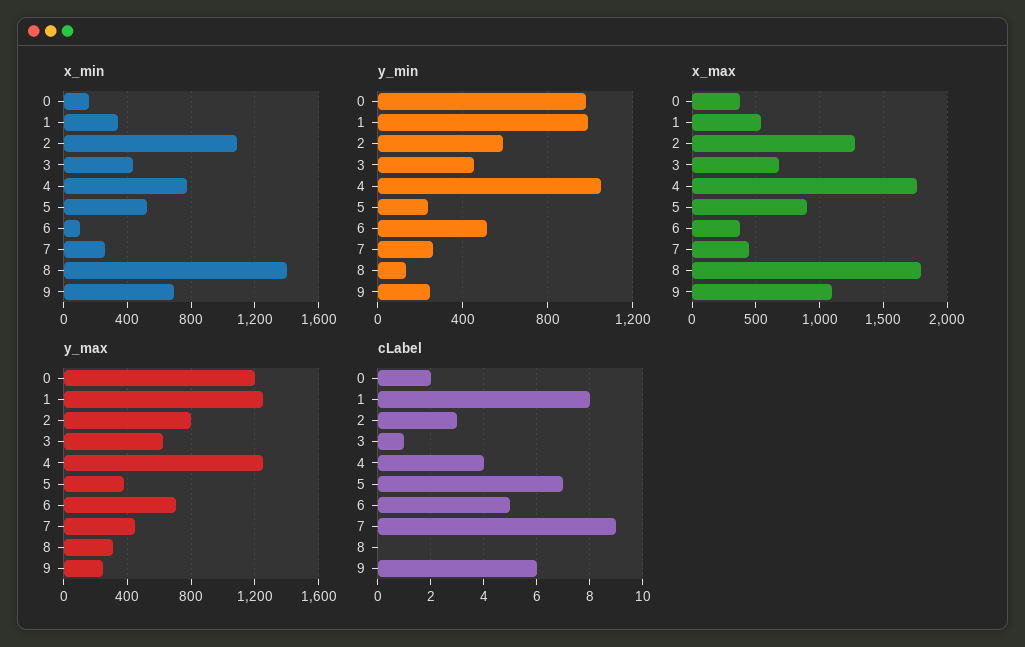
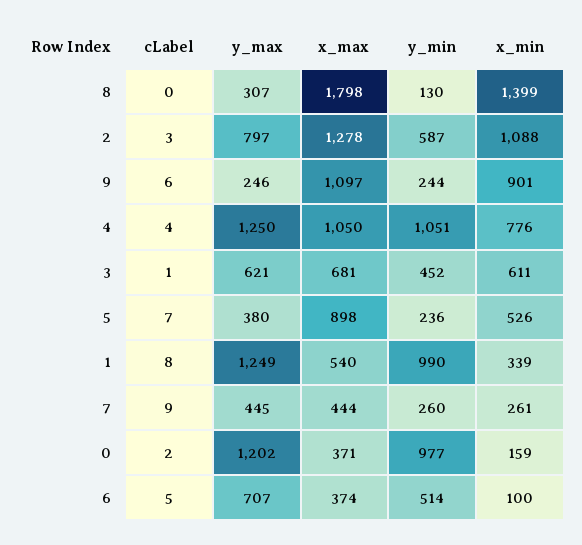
  {
    "x_min": {
      "0": 159,
      "1": 339,
      "2": 1088,
-     "3": 450,
+     "3": 611,
      "4": 776,
      "5": 526,
      "6": 100,
      "7": 261,
      "8": 1399,
-     "9": 700
+     "9": 901
    },
    "y_min": {
      "0": 977,
      "1": 990,
      "2": 587,
      "3": 452,
      "4": 1051,
      "5": 236,
      "6": 514,
      "7": 260,
      "8": 130,
      "9": 244
    },
    "x_max": {
      "0": 371,
      "1": 540,
      "2": 1278,
      "3": 681,
-     "4": 1750,
+     "4": 1050,
      "5": 898,
      "6": 374,
      "7": 444,
      "8": 1798,
      "9": 1097
    },
    "y_max": {
      "0": 1202,
      "1": 1249,
      "2": 797,
      "3": 621,
      "4": 1250,
      "5": 380,
      "6": 707,
      "7": 445,
      "8": 307,
      "9": 246
    },
    "cLabel": {
      "0": 2,
      "1": 8,
      "2": 3,
      "3": 1,
      "4": 4,
      "5": 7,
      "6": 5,
      "7": 9,
      "8": 0,
      "9": 6
    }
  }

